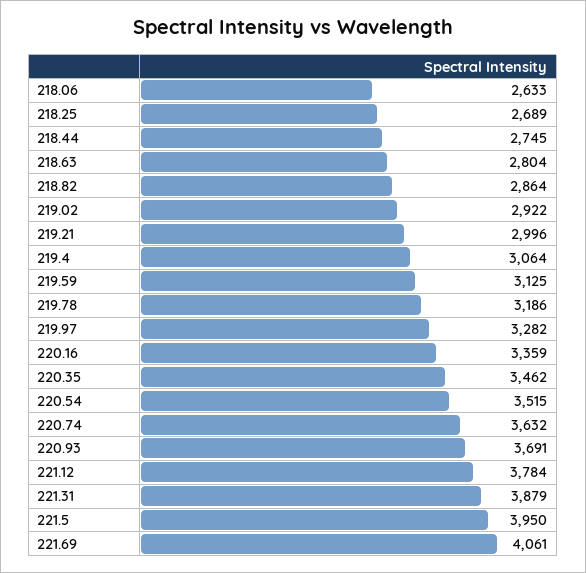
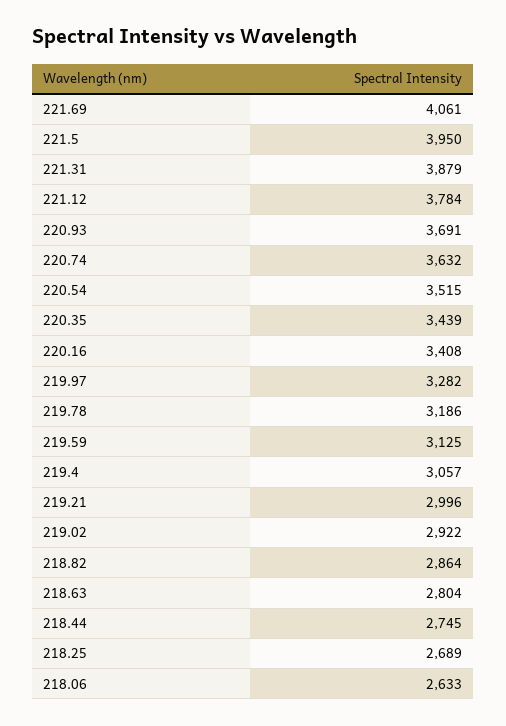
  {
    "218.06": 2633,
    "218.25": 2689,
    "218.44": 2745,
    "218.63": 2804,
    "218.82": 2864,
    "219.02": 2922,
    "219.21": 2996,
-   "219.4": 3064,
+   "219.4": 3057,
    "219.59": 3125,
    "219.78": 3186,
    "219.97": 3282,
-   "220.16": 3359,
+   "220.16": 3408,
-   "220.35": 3462,
+   "220.35": 3439,
    "220.54": 3515,
    "220.74": 3632,
    "220.93": 3691,
    "221.12": 3784,
    "221.31": 3879,
    "221.5": 3950,
    "221.69": 4061
  }

